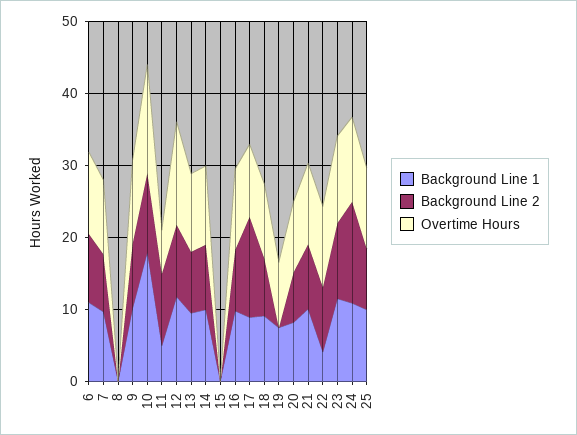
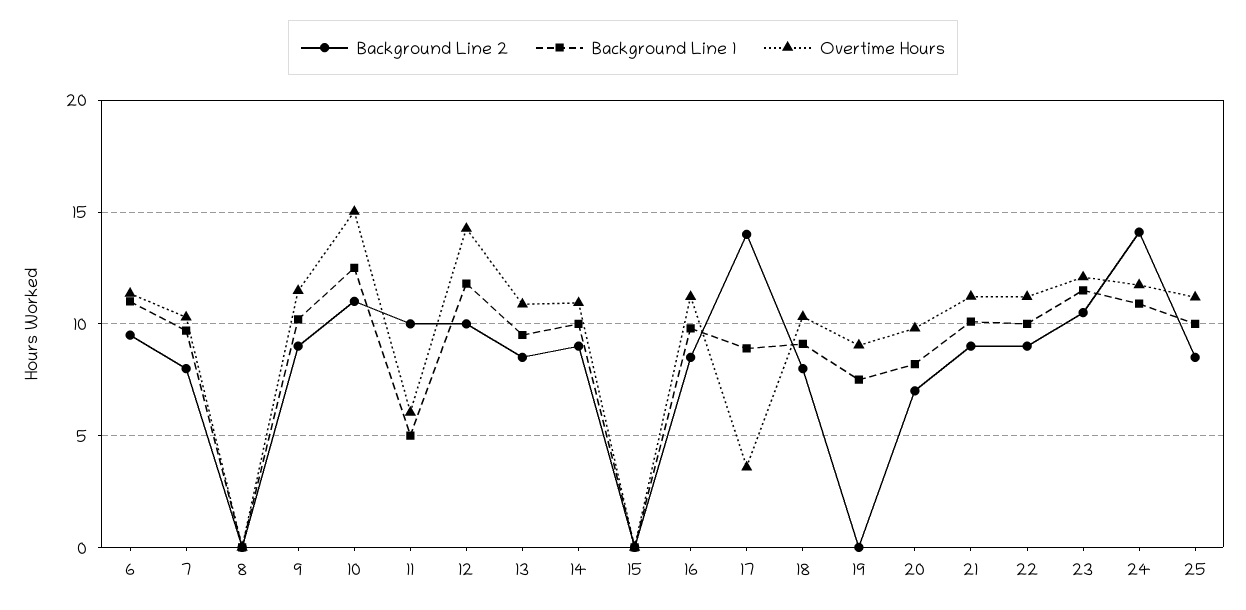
  {
    "Background Line 1": {
      "6": 11,
      "7": 9.5,
      "8": 0,
      "9": 10,
-     "10": 18,
+     "10": 12.5,
      "11": 5,
      "12": 12,
      "13": 9.5,
      "14": 10,
      "15": 0,
      "16": 10,
      "17": 9,
      "18": 9,
      "19": 7.5,
      "20": 8,
      "21": 10,
-     "22": 4,
+     "22": 10,
      "23": 11.5,
      "24": 11,
      "25": 10
    },
    "Background Line 2": {
      "6": 9.5,
      "7": 8,
      "8": 0,
      "9": 9,
      "10": 11,
      "11": 10,
      "12": 10,
      "13": 8.5,
      "14": 9,
      "15": 0,
      "16": 8.5,
      "17": 14,
      "18": 8,
      "19": 0,
      "20": 7,
      "21": 9,
      "22": 9,
      "23": 10.5,
      "24": 14,
      "25": 8.5
    },
    "Overtime Hours": {
      "6": 11.5,
      "7": 10.5,
      "8": 0,
      "9": 11.5,
      "10": 15,
      "11": 6,
      "12": 14.5,
      "13": 11,
      "14": 11,
      "15": 0,
      "16": 11,
-     "17": 10,
+     "17": 3.5,
      "18": 10.5,
      "19": 9,
      "20": 10,
      "21": 11,
      "22": 11,
      "23": 12,
      "24": 11.5,
      "25": 11
    }
  }

